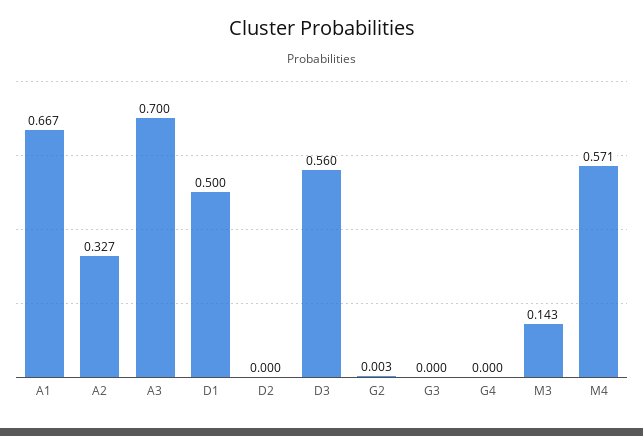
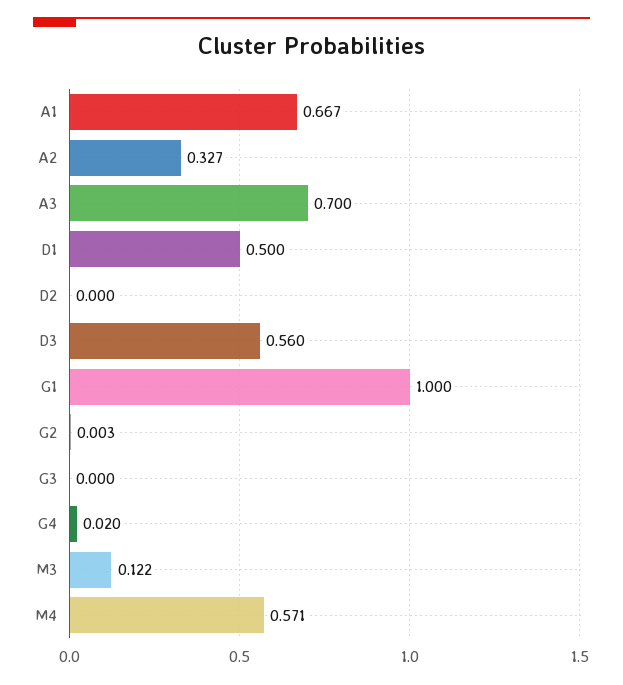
  {
    "A1": 0.667,
    "A2": 0.327,
    "A3": 0.7,
    "D1": 0.5,
    "D2": 0,
    "D3": 0.56,
    "G2": 0.003,
    "G3": 0,
-   "G4": 0,
+   "G4": 0.02,
-   "M3": 0.143,
+   "M3": 0.122,
-   "M4": 0.571
+   "M4": 0.571,
+   "G1": 1
  }

